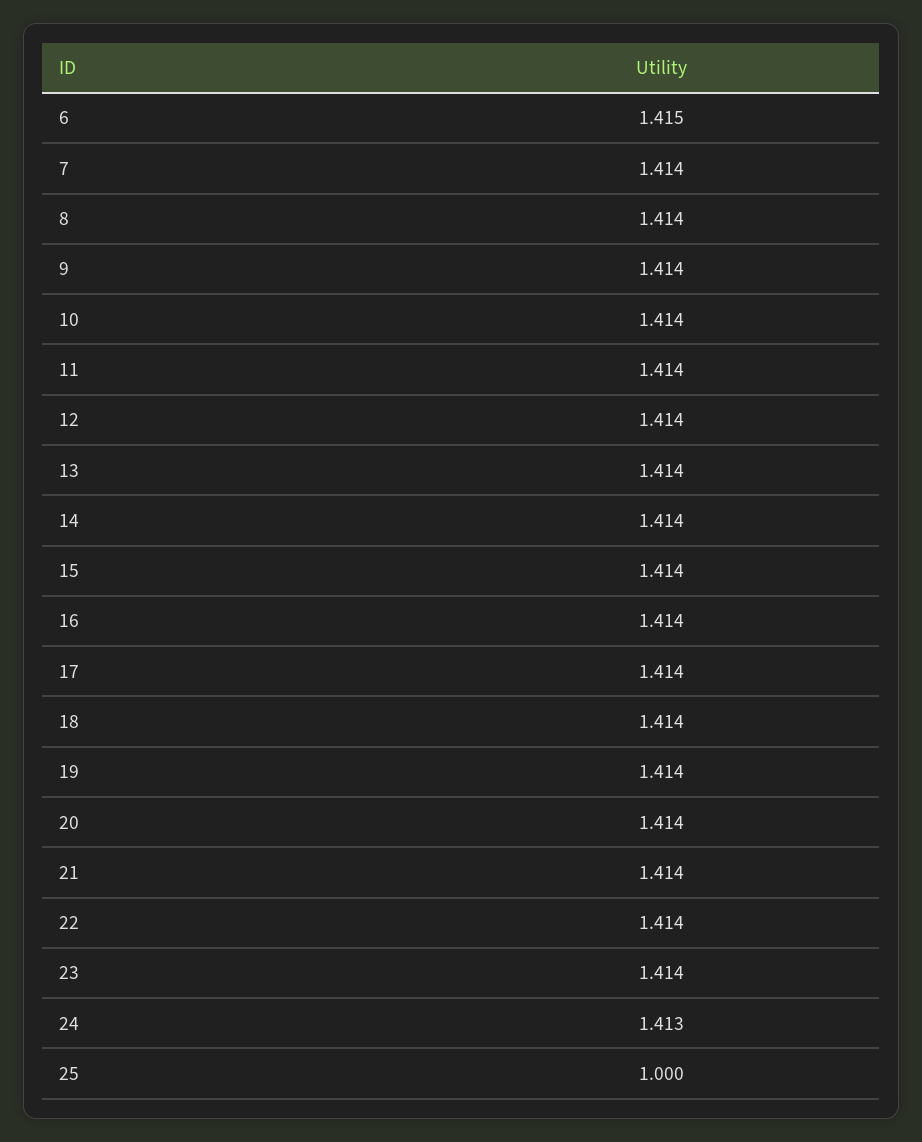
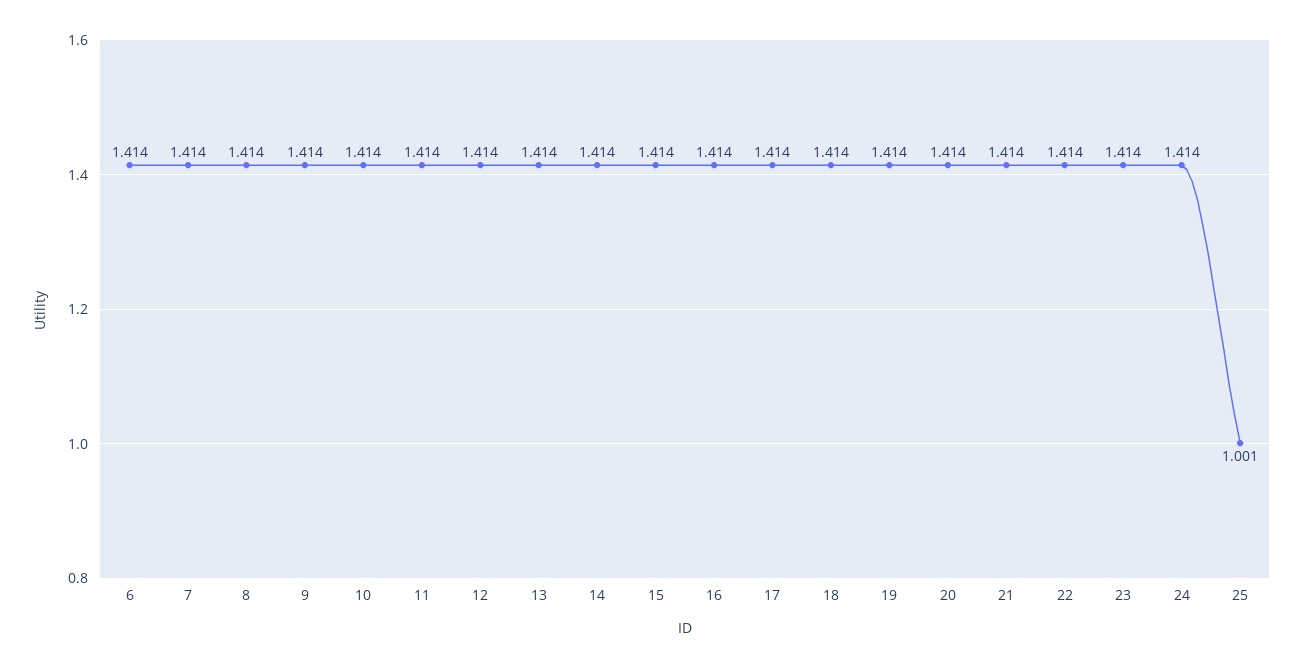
  {
-   "6": 1.415,
+   "6": 1.414,
    "7": 1.414,
    "8": 1.414,
    "9": 1.414,
    "10": 1.414,
    "11": 1.414,
    "12": 1.414,
    "13": 1.414,
    "14": 1.414,
    "15": 1.414,
    "16": 1.414,
    "17": 1.414,
    "18": 1.414,
    "19": 1.414,
    "20": 1.414,
    "21": 1.414,
    "22": 1.414,
    "23": 1.414,
-   "24": 1.413,
+   "24": 1.414,
-   "25": 1
+   "25": 1.001
  }

